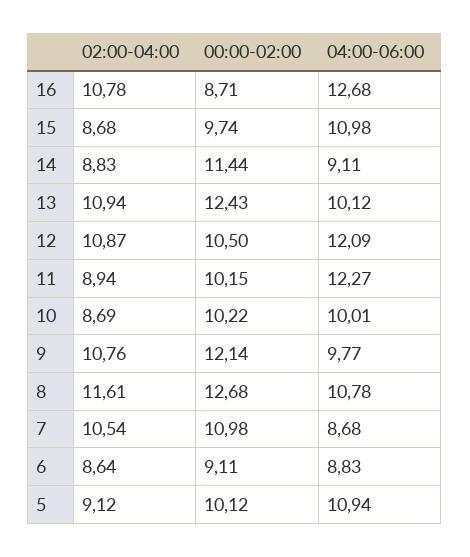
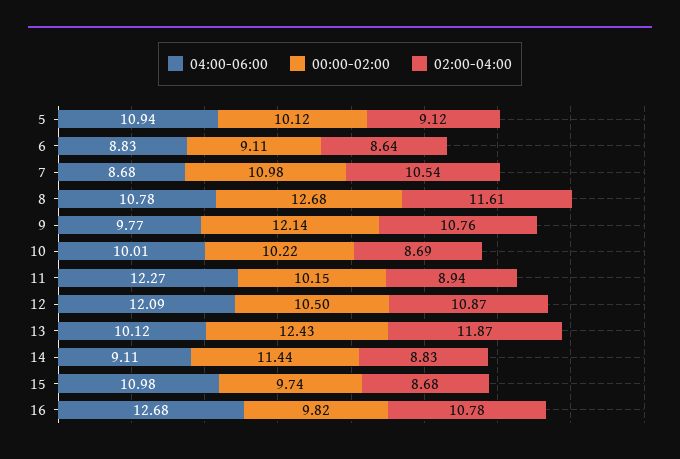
  {
    "02:00-04:00": {
      "16": 10.78,
      "15": 8.68,
      "14": 8.83,
-     "13": 10.94,
+     "13": 11.87,
      "12": 10.87,
      "11": 8.94,
      "10": 8.69,
      "9": 10.76,
      "8": 11.61,
      "7": 10.54,
      "6": 8.64,
      "5": 9.12
    },
    "00:00-02:00": {
-     "16": 8.71,
+     "16": 9.82,
      "15": 9.74,
      "14": 11.44,
      "13": 12.43,
      "12": 10.5,
      "11": 10.15,
      "10": 10.22,
      "9": 12.14,
      "8": 12.68,
      "7": 10.98,
      "6": 9.11,
      "5": 10.12
    },
    "04:00-06:00": {
      "16": 12.68,
      "15": 10.98,
      "14": 9.11,
      "13": 10.12,
      "12": 12.09,
      "11": 12.27,
      "10": 10.01,
      "9": 9.77,
      "8": 10.78,
      "7": 8.68,
      "6": 8.83,
      "5": 10.94
    }
  }

